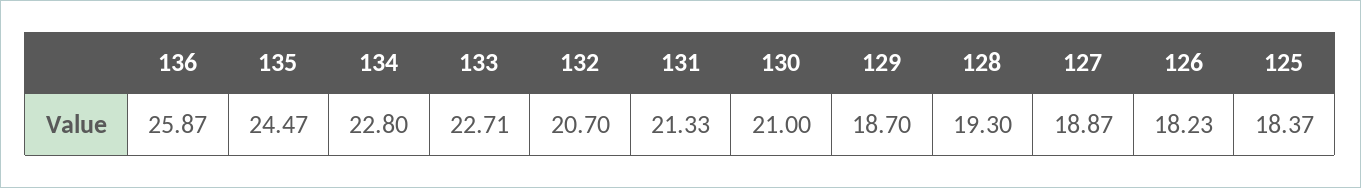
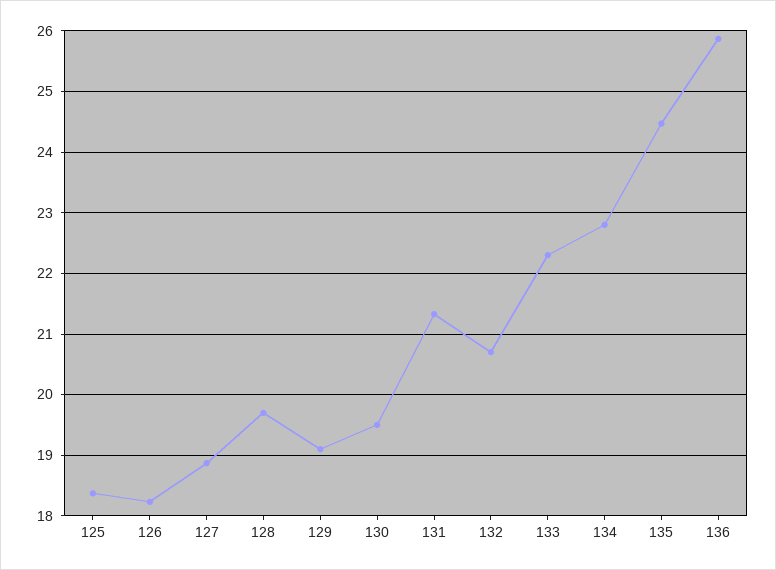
  {
    "136": 25.87,
    "135": 24.47,
    "134": 22.8,
-   "133": 22.71,
+   "133": 22.3,
    "132": 20.7,
    "131": 21.33,
-   "130": 21,
+   "130": 19.5,
-   "129": 18.7,
+   "129": 19.1,
-   "128": 19.3,
+   "128": 19.7,
    "127": 18.87,
    "126": 18.23,
    "125": 18.37
  }

